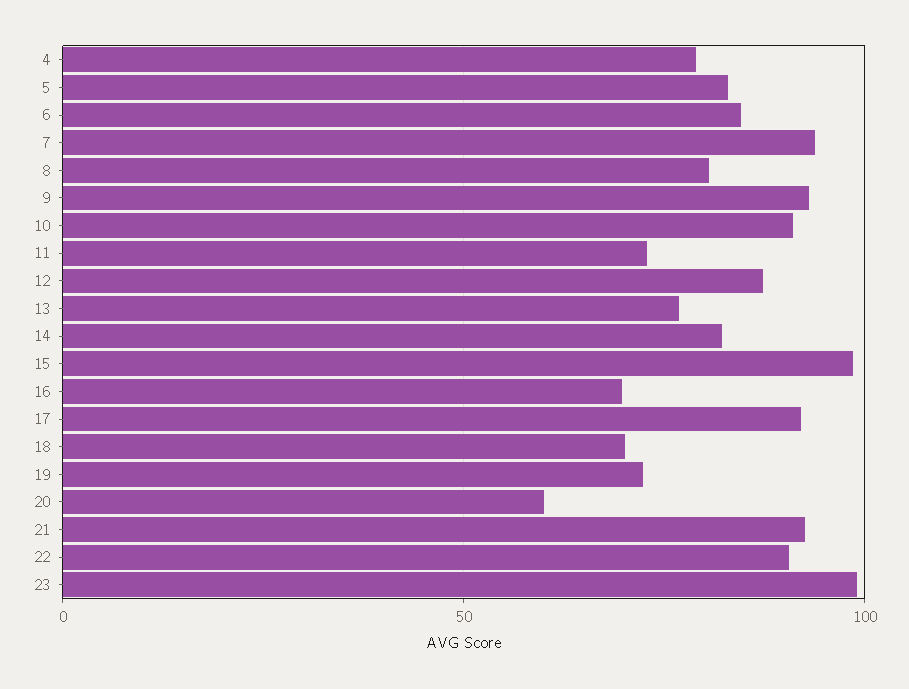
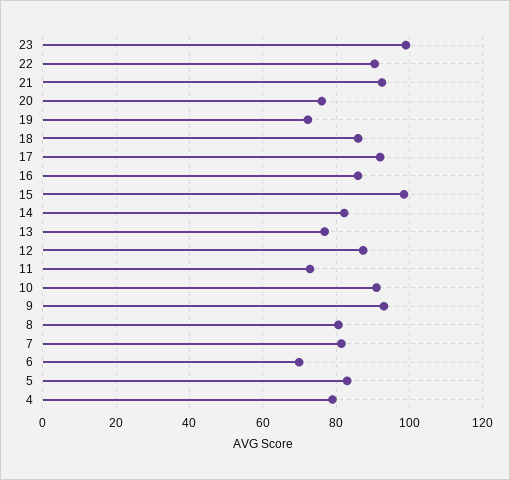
  {
    "4": 80,
    "5": 84,
-   "6": 85,
+   "6": 70,
-   "7": 95,
+   "7": 82,
    "8": 80,
    "9": 94,
    "10": 92,
    "11": 72,
    "12": 88,
    "13": 76,
    "14": 82,
    "15": 98,
-   "16": 70,
+   "16": 86,
    "17": 92,
-   "18": 70,
+   "18": 86,
    "19": 72,
-   "20": 60,
+   "20": 76,
    "21": 92,
    "22": 90,
    "23": 100
  }

